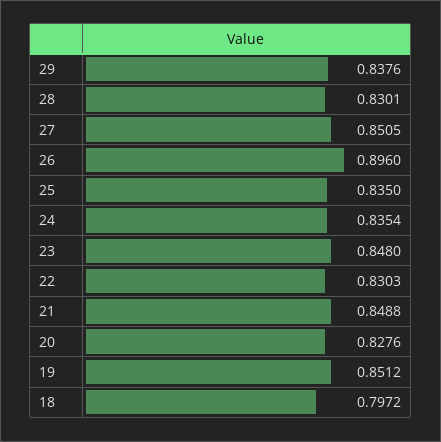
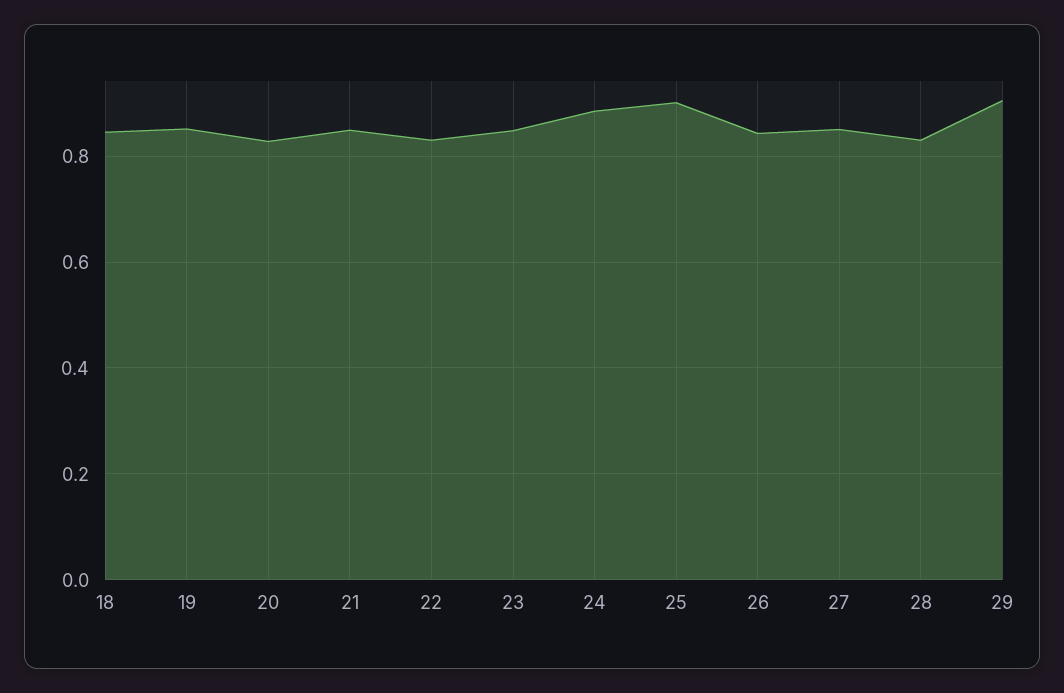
  {
-   "29": 0.8376,
+   "29": 0.9,
    "28": 0.8301,
    "27": 0.8505,
-   "26": 0.896,
+   "26": 0.84,
-   "25": 0.835,
+   "25": 0.9,
-   "24": 0.8354,
+   "24": 0.88,
    "23": 0.848,
    "22": 0.8303,
    "21": 0.8488,
    "20": 0.8276,
    "19": 0.8512,
-   "18": 0.7972
+   "18": 0.84
  }

